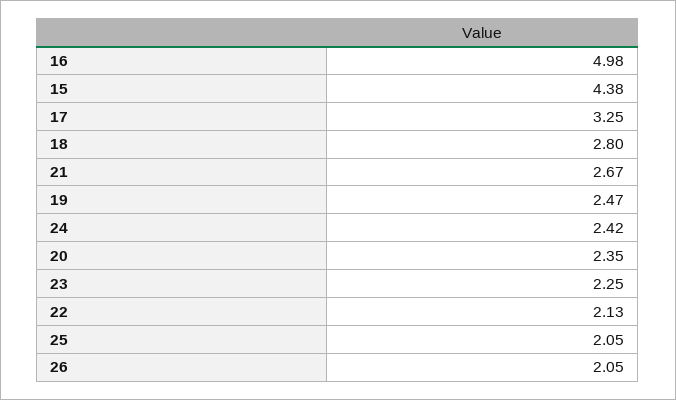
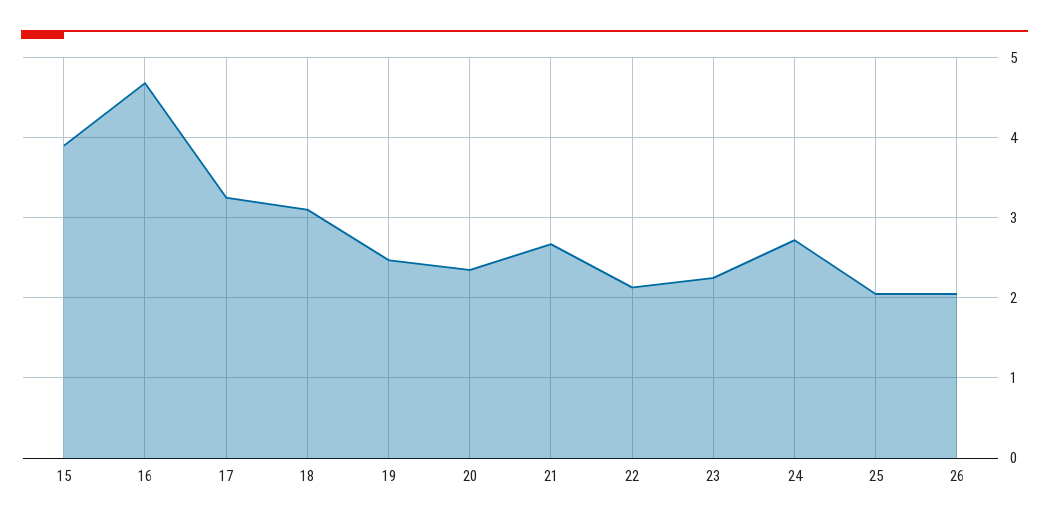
  {
-   "16": 4.98,
+   "16": 4.7,
-   "15": 4.38,
+   "15": 3.9,
    "17": 3.25,
-   "18": 2.8,
+   "18": 3.1,
    "21": 2.67,
    "19": 2.47,
-   "24": 2.42,
+   "24": 2.7,
    "20": 2.35,
    "23": 2.25,
    "22": 2.13,
    "25": 2.05,
    "26": 2.05
  }

